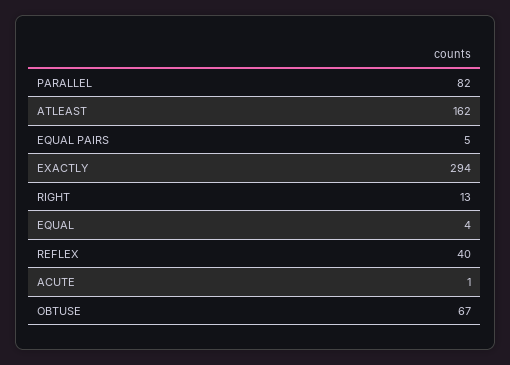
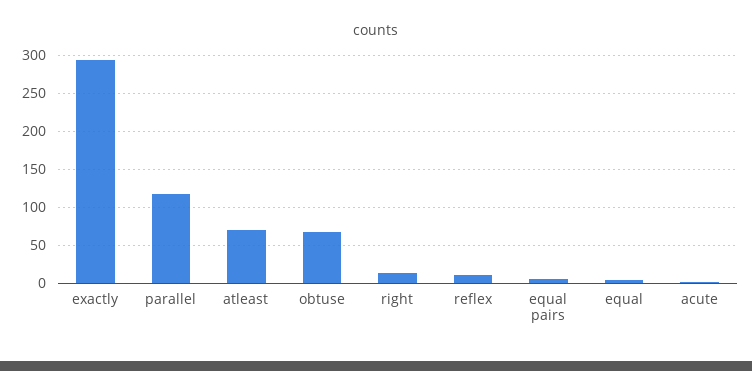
  {
-   "PARALLEL": 82,
+   "PARALLEL": 120,
-   "ATLEAST": 162,
+   "ATLEAST": 70,
    "EQUAL PAIRS": 5,
    "EXACTLY": 294,
    "RIGHT": 13,
    "EQUAL": 4,
-   "REFLEX": 40,
+   "REFLEX": 10,
    "ACUTE": 1,
    "OBTUSE": 67
  }

